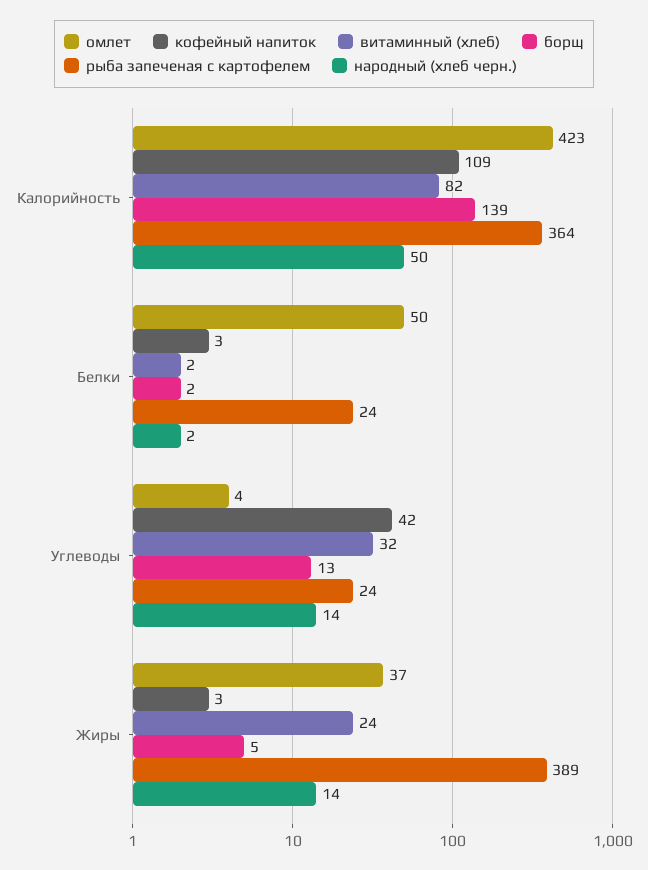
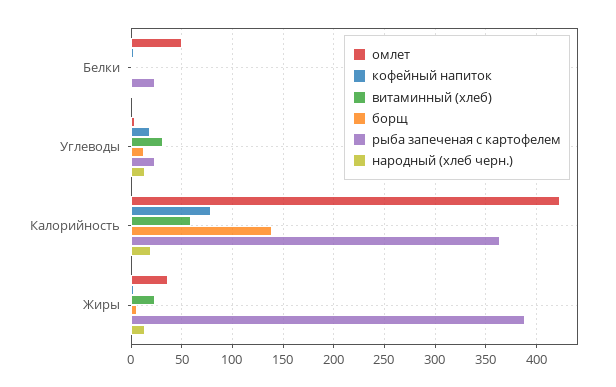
  {
    "омлет": {
      "Калорийность": 423,
      "Белки": 50,
      "Углеводы": 4,
      "Жиры": 37
    },
    "кофейный напиток": {
-     "Калорийность": 109,
+     "Калорийность": 80,
      "Белки": 3,
-     "Углеводы": 42,
+     "Углеводы": 20,
      "Жиры": 3
    },
    "витаминный (хлеб)": {
-     "Калорийность": 82,
+     "Калорийность": 60,
      "Белки": 2,
      "Углеводы": 32,
      "Жиры": 24
    },
    "борщ": {
      "Калорийность": 139,
      "Белки": 2,
      "Углеводы": 13,
      "Жиры": 5
    },
    "рыба запеченая с картофелем": {
      "Калорийность": 364,
      "Белки": 24,
      "Углеводы": 24,
      "Жиры": 389
    },
    "народный (хлеб черн.)": {
-     "Калорийность": 50,
+     "Калорийность": 20,
      "Белки": 2,
      "Углеводы": 14,
      "Жиры": 14
    }
  }

